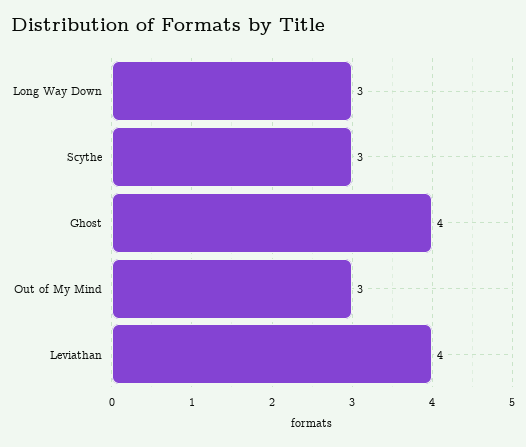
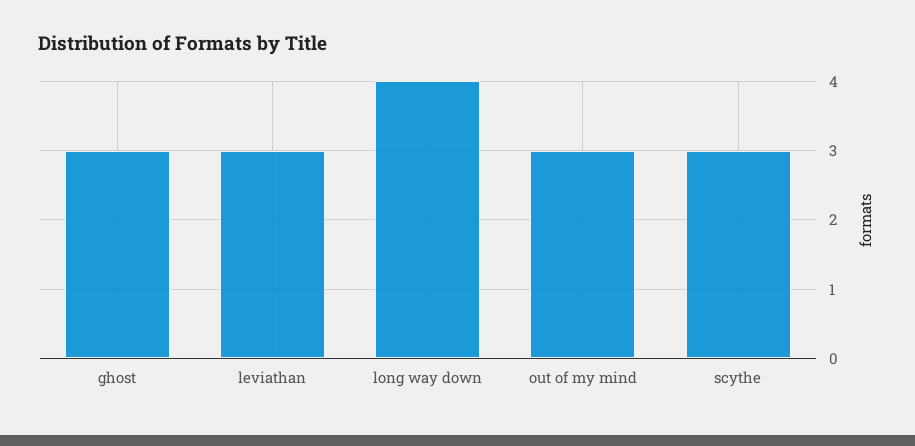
  {
-   "Long Way Down": 3,
+   "Long Way Down": 4,
    "Scythe": 3,
-   "Ghost": 4,
+   "Ghost": 3,
    "Out of My Mind": 3,
-   "Leviathan": 4
+   "Leviathan": 3
  }

